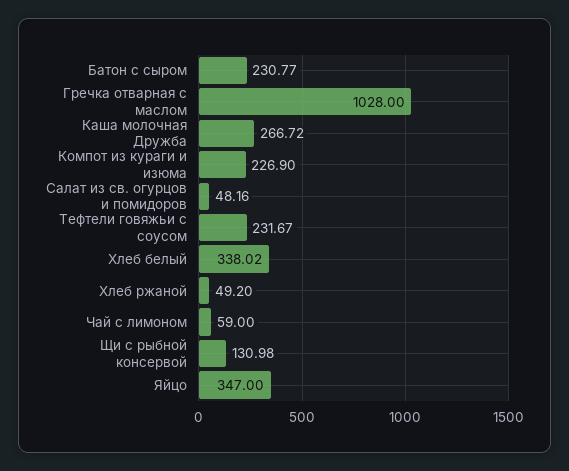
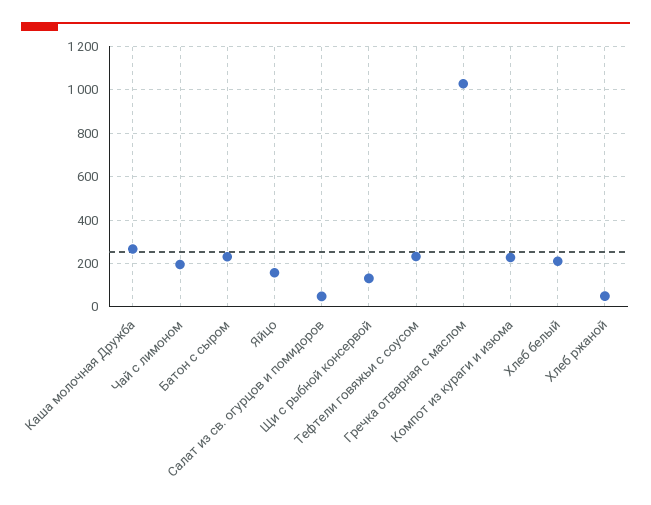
  {
    "Батон с сыром": 230.77,
    "Гречка отварная с маслом": 1028,
    "Каша молочная Дружба": 266.72,
    "Компот из кураги и изюма": 226.9,
    "Салат из св. огурцов и помидоров": 48.16,
    "Тефтели говяжьи с соусом": 231.67,
-   "Хлеб белый": 338.02,
+   "Хлеб белый": 200,
    "Хлеб ржаной": 49.2,
-   "Чай с лимоном": 59,
+   "Чай с лимоном": 200,
    "Щи с рыбной консервой": 130.98,
-   "Яйцо": 347
+   "Яйцо": 150
  }

